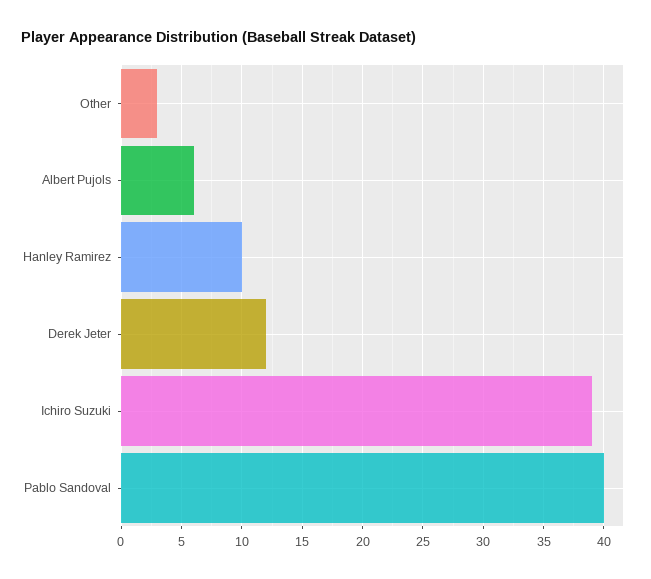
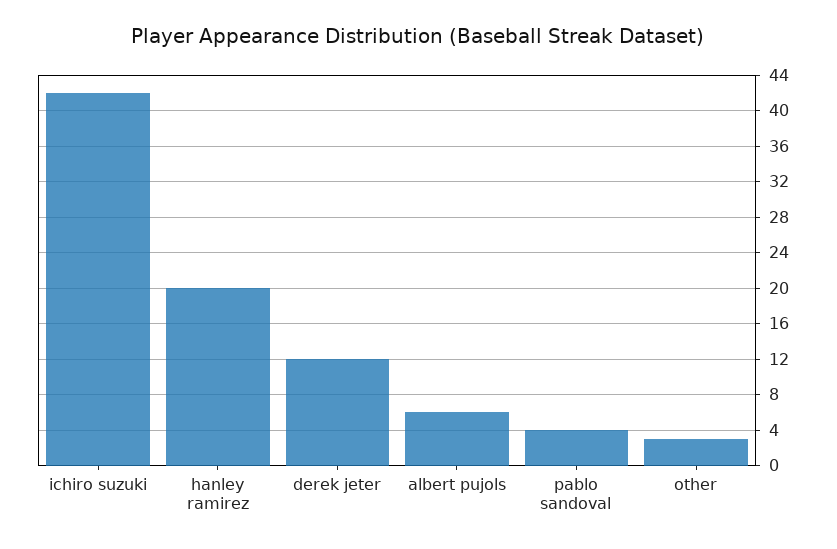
  {
    "Other": 3,
    "Albert Pujols": 6,
-   "Hanley Ramirez": 10,
+   "Hanley Ramirez": 20,
    "Derek Jeter": 12,
-   "Ichiro Suzuki": 39,
+   "Ichiro Suzuki": 42,
-   "Pablo Sandoval": 40
+   "Pablo Sandoval": 4
  }

